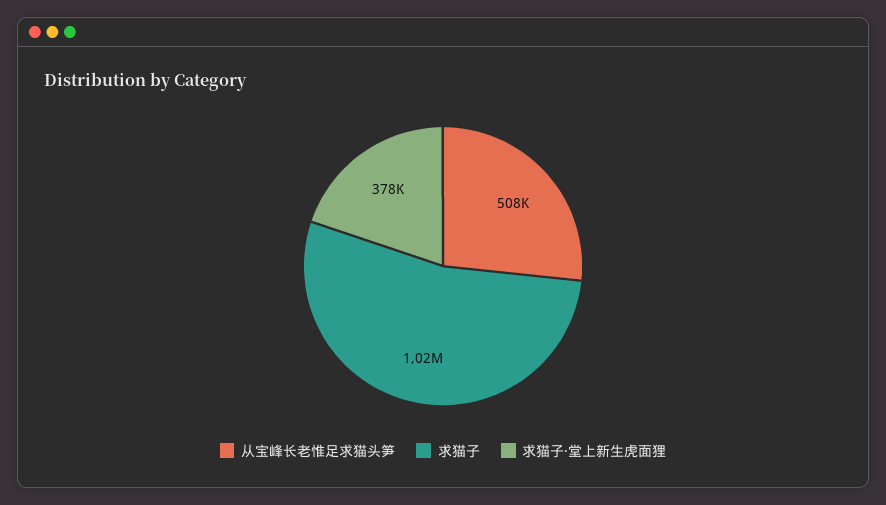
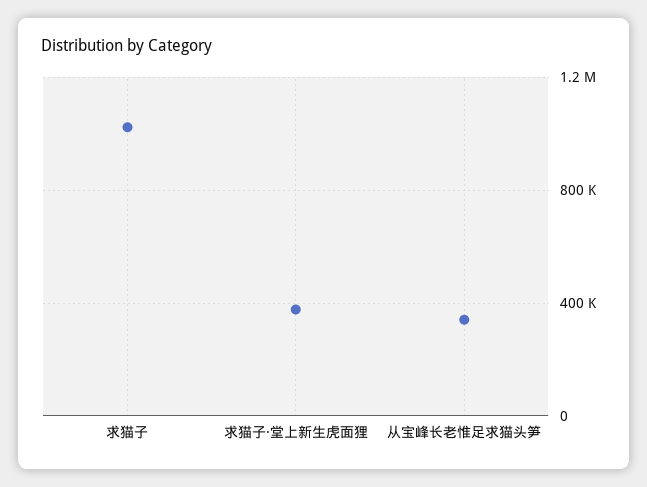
  {
-   "从宝峰长老惟足求猫头笋": 508000,
+   "从宝峰长老惟足求猫头笋": 350000,
    "求猫子": 1020000,
    "求猫子·堂上新生虎面狸": 378000
  }

